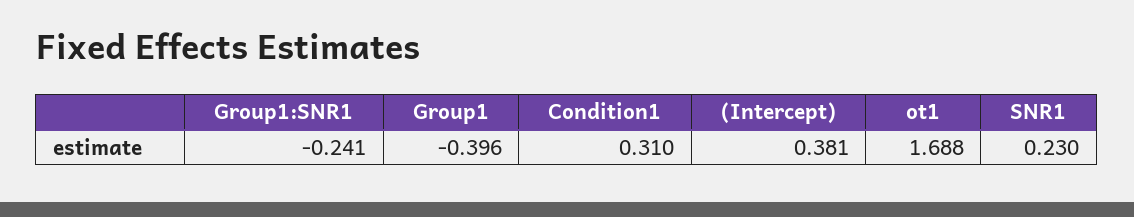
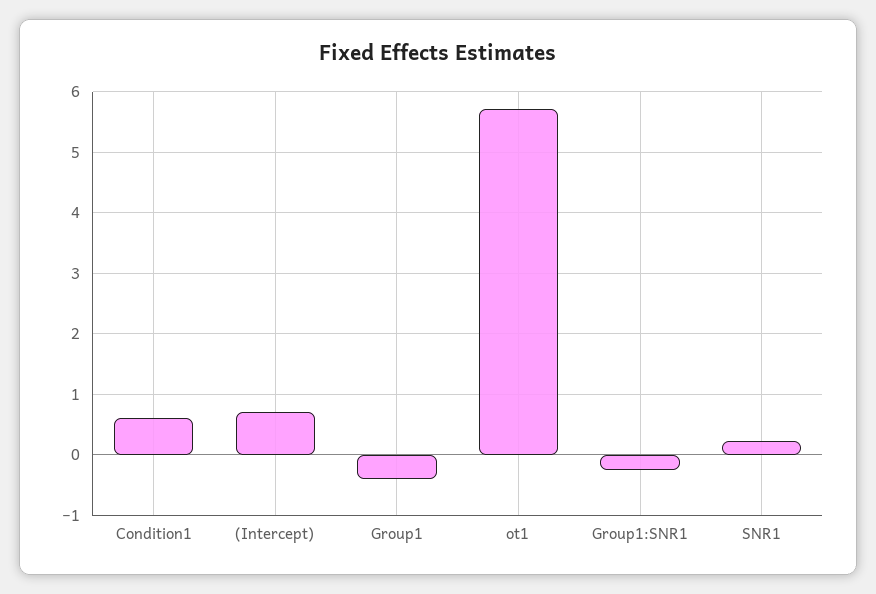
  {
    "Group1:SNR1": -0.241,
    "Group1": -0.396,
-   "Condition1": 0.31,
+   "Condition1": 0.6,
-   "(Intercept)": 0.381,
+   "(Intercept)": 0.7,
-   "ot1": 1.688,
+   "ot1": 5.7,
    "SNR1": 0.23
  }

